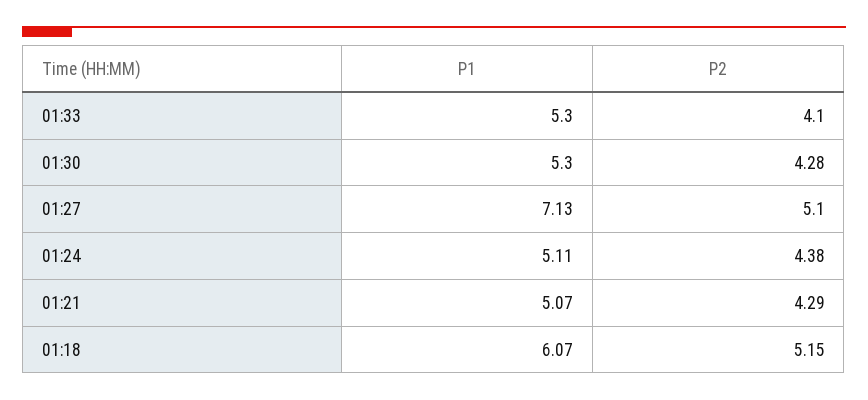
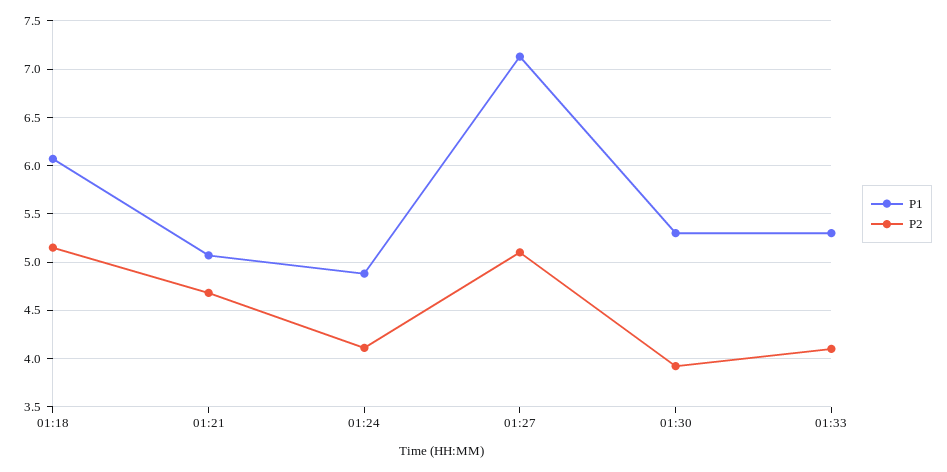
  {
    "P1": {
      "01:33": 5.3,
      "01:30": 5.3,
      "01:27": 7.13,
-     "01:24": 5.11,
+     "01:24": 4.9,
      "01:21": 5.07,
      "01:18": 6.07
    },
    "P2": {
      "01:33": 4.1,
-     "01:30": 4.28,
+     "01:30": 3.9,
      "01:27": 5.1,
-     "01:24": 4.38,
+     "01:24": 4.1,
-     "01:21": 4.29,
+     "01:21": 4.7,
      "01:18": 5.15
    }
  }

